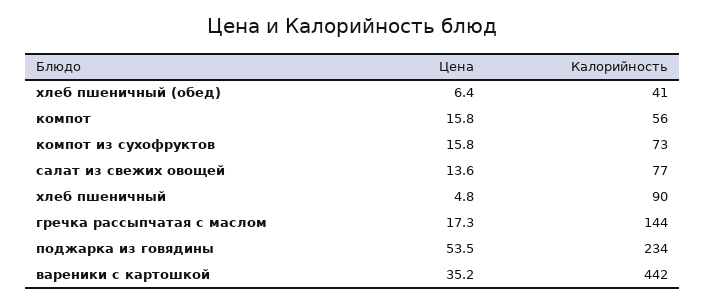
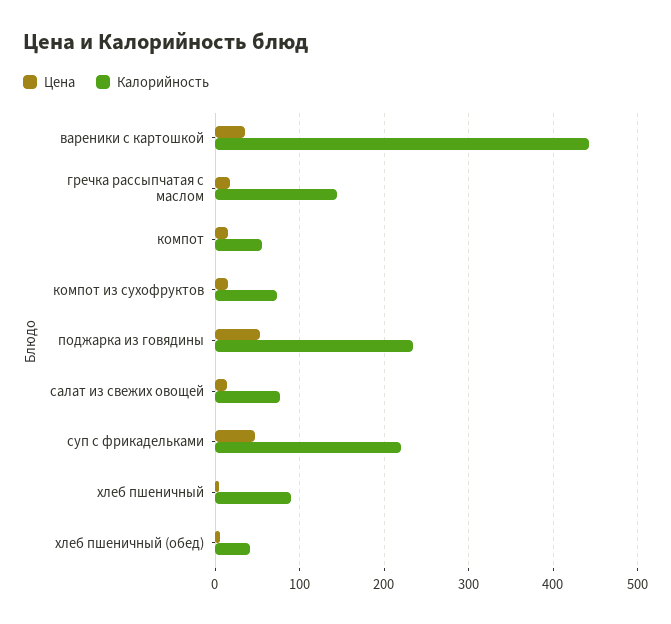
  {
    "Цена": {
      "хлеб пшеничный (обед)": 6.4,
      "компот": 15.8,
      "компот из сухофруктов": 15.8,
      "салат из свежих овощей": 13.6,
      "хлеб пшеничный": 4.8,
      "гречка рассыпчатая с маслом": 17.3,
      "поджарка из говядины": 53.5,
-     "вареники с картошкой": 35.2
+     "вареники с картошкой": 35.2,
+     "суп с фрикадельками": 50
    },
    "Калорийность": {
      "хлеб пшеничный (обед)": 41,
      "компот": 56,
      "компот из сухофруктов": 73,
      "салат из свежих овощей": 77,
      "хлеб пшеничный": 90,
      "гречка рассыпчатая с маслом": 144,
      "поджарка из говядины": 234,
-     "вареники с картошкой": 442
+     "вареники с картошкой": 442,
+     "суп с фрикадельками": 220
    }
  }

